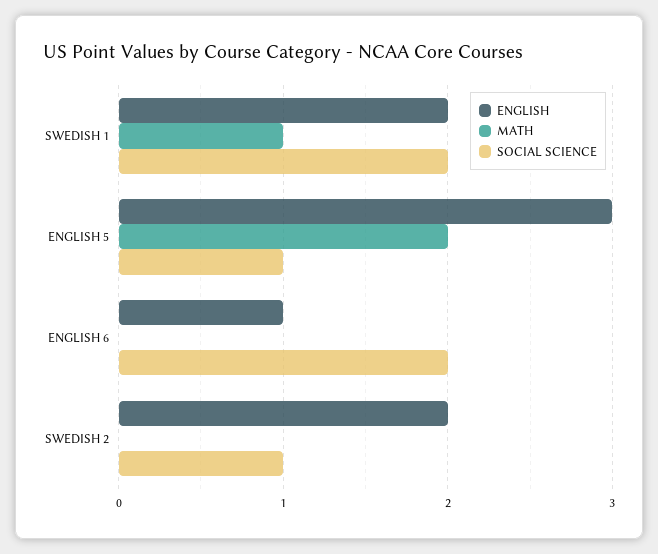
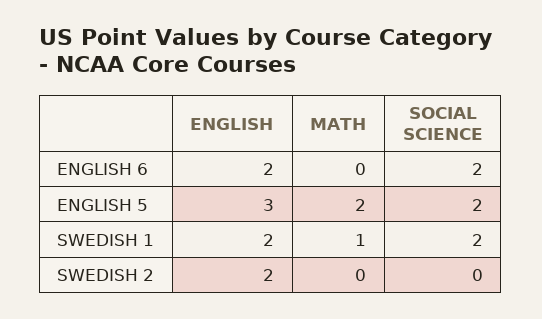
  {
    "ENGLISH": {
      "SWEDISH 1": 2,
      "ENGLISH 5": 3,
-     "ENGLISH 6": 1,
+     "ENGLISH 6": 2,
      "SWEDISH 2": 2
    },
    "MATH": {
      "SWEDISH 1": 1,
      "ENGLISH 5": 2,
      "ENGLISH 6": 0,
      "SWEDISH 2": 0
    },
    "SOCIAL SCIENCE": {
      "SWEDISH 1": 2,
-     "ENGLISH 5": 1,
+     "ENGLISH 5": 2,
      "ENGLISH 6": 2,
-     "SWEDISH 2": 1
+     "SWEDISH 2": 0
    }
  }

